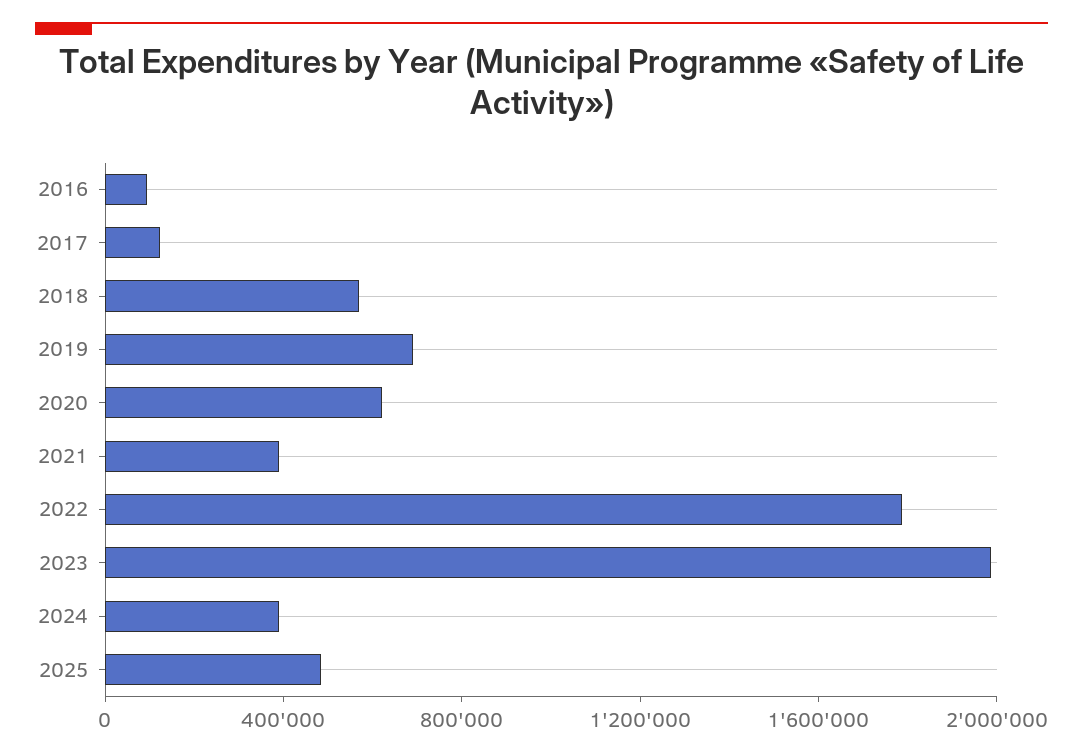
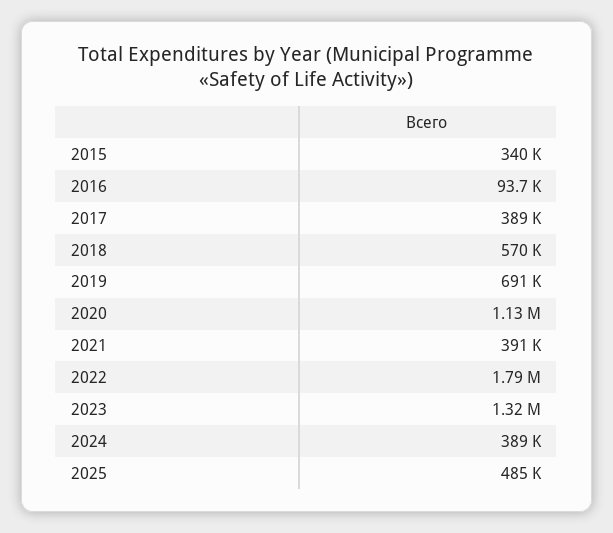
  {
    "2016": 93700,
-   "2017": 100000,
+   "2017": 389000,
    "2018": 570000,
    "2019": 691000,
-   "2020": 600000,
+   "2020": 1130000,
    "2021": 391000,
    "2022": 1790000,
-   "2023": 2000000,
+   "2023": 1320000,
    "2024": 389000,
-   "2025": 485000
+   "2025": 485000,
+   "2015": 340000
  }

